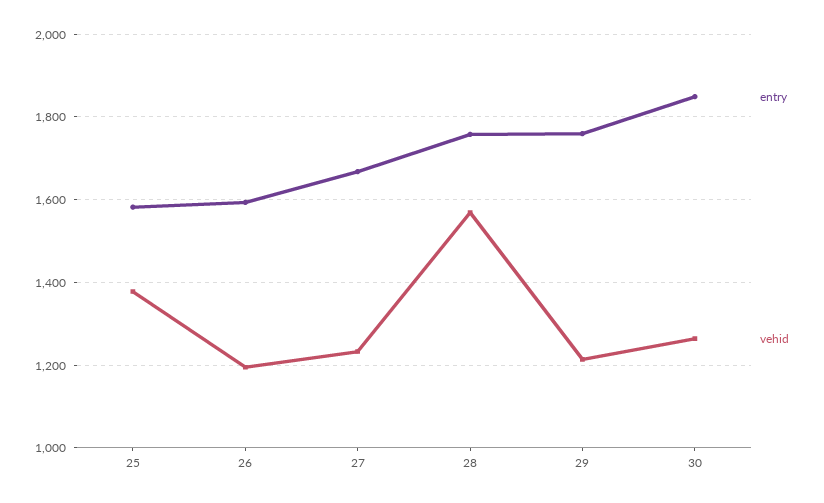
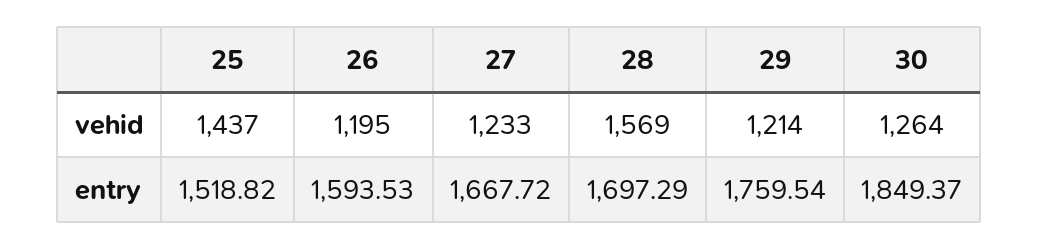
  {
    "entry": {
-     "25": 1580,
+     "25": 1518.82,
      "26": 1593.53,
      "27": 1667.72,
-     "28": 1760,
+     "28": 1697.29,
      "29": 1759.54,
      "30": 1849.37
    },
    "vehid": {
-     "25": 1380,
+     "25": 1437,
      "26": 1195,
      "27": 1233,
      "28": 1569,
      "29": 1214,
      "30": 1264
    }
  }

